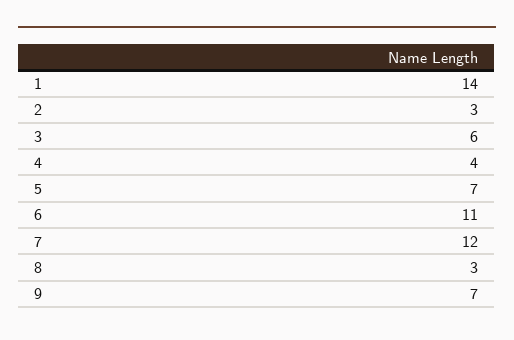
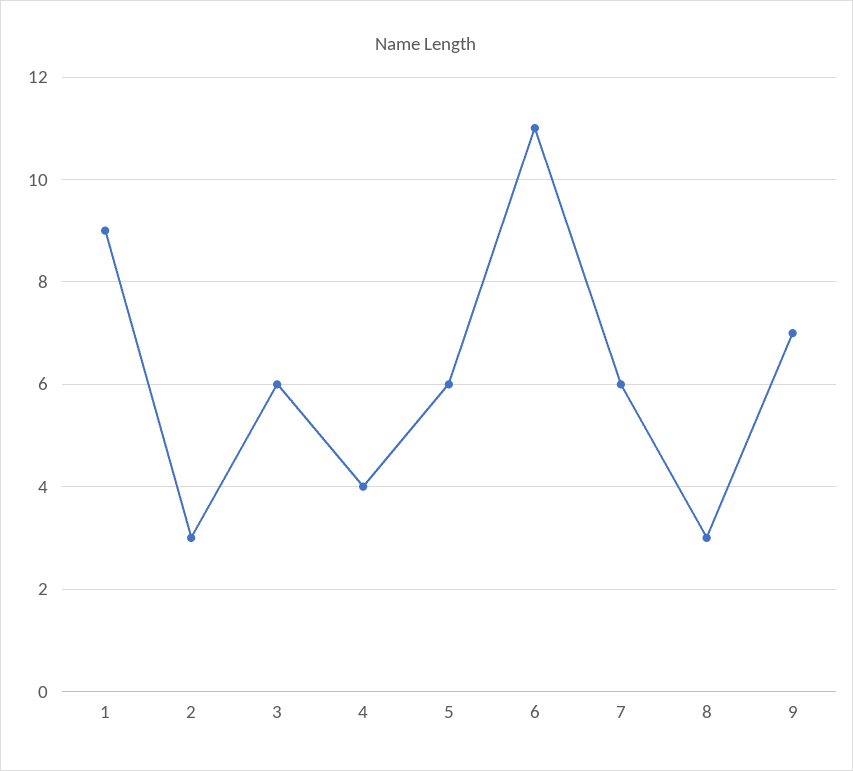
  {
-   "1": 14,
+   "1": 9,
    "2": 3,
    "3": 6,
    "4": 4,
-   "5": 7,
+   "5": 6,
    "6": 11,
-   "7": 12,
+   "7": 6,
    "8": 3,
    "9": 7
  }

